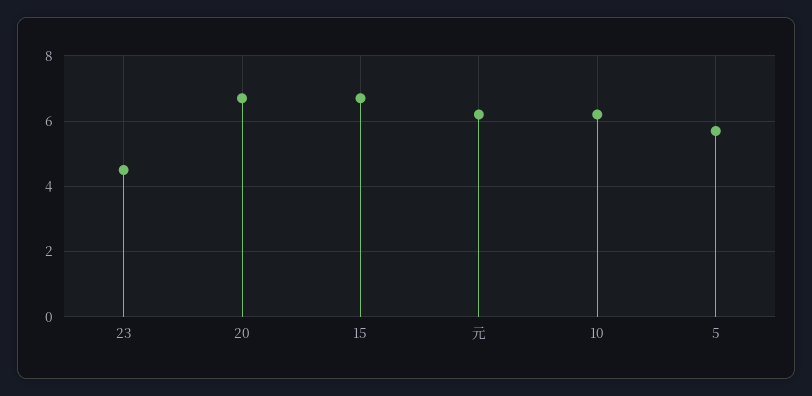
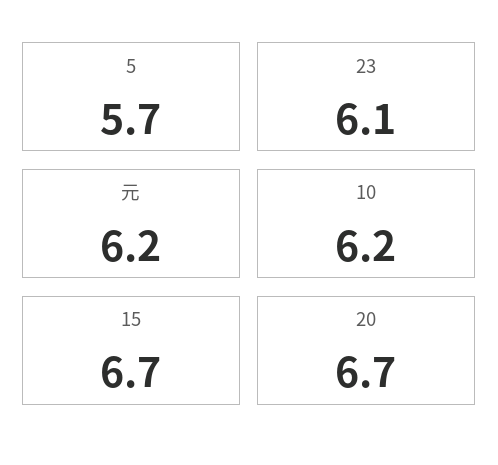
  {
-   "23": 4.5,
+   "23": 6.1,
    "20": 6.7,
    "15": 6.7,
    "元": 6.2,
    "10": 6.2,
    "5": 5.7
  }

